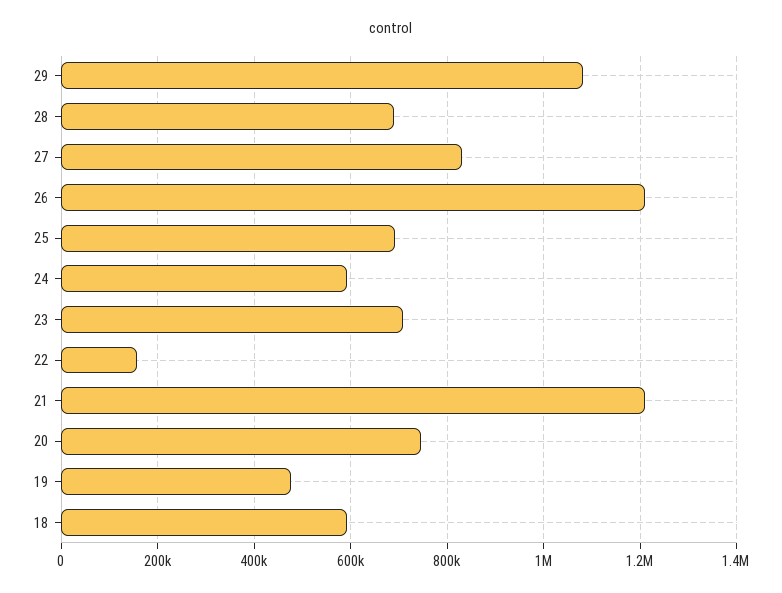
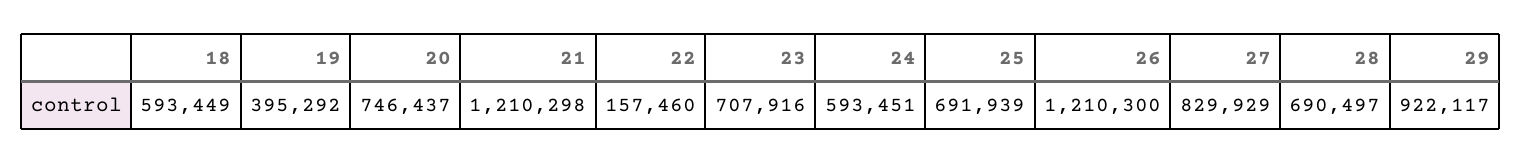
  {
-   "29": 1080000,
+   "29": 922117,
    "28": 690497,
    "27": 829929,
    "26": 1210300,
    "25": 691939,
    "24": 593451,
    "23": 707916,
    "22": 157460,
    "21": 1210298,
    "20": 746437,
-   "19": 480000,
+   "19": 395292,
    "18": 593449
  }

